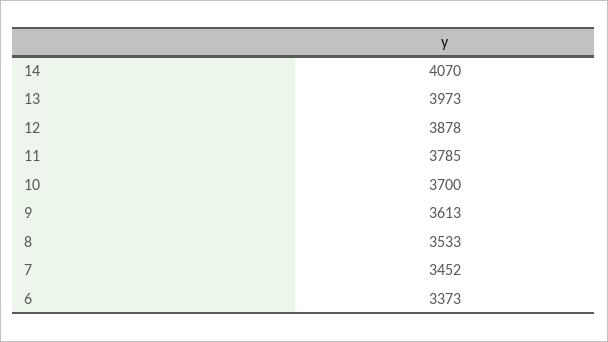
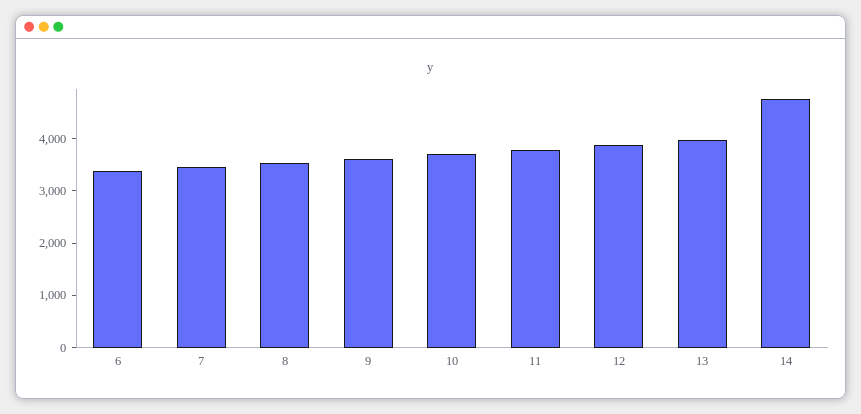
  {
-   "14": 4070,
+   "14": 4800,
    "13": 3973,
    "12": 3878,
    "11": 3785,
    "10": 3700,
    "9": 3613,
    "8": 3533,
    "7": 3452,
    "6": 3373
  }

